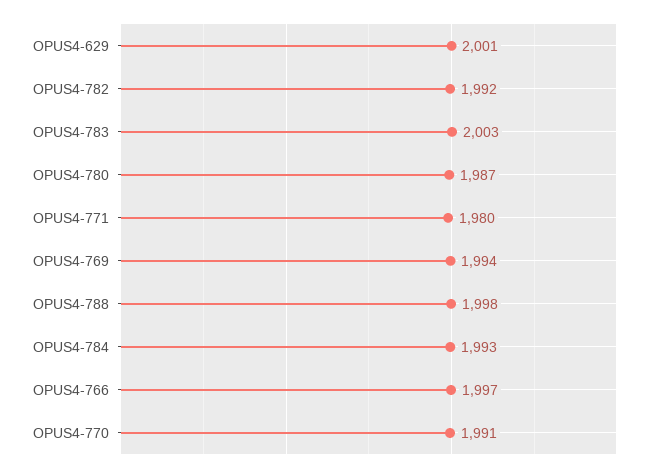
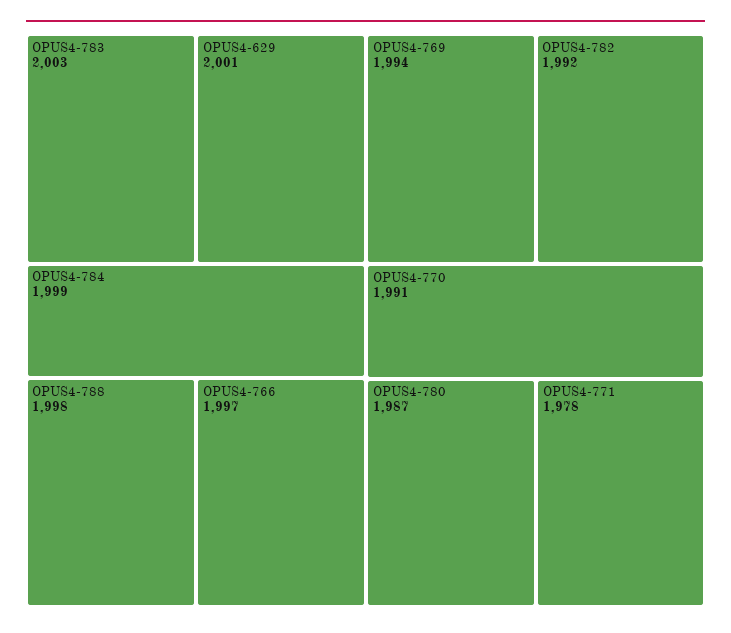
  {
    "OPUS4-629": 2001,
    "OPUS4-782": 1992,
    "OPUS4-783": 2003,
    "OPUS4-780": 1987,
-   "OPUS4-771": 1980,
+   "OPUS4-771": 1978,
    "OPUS4-769": 1994,
    "OPUS4-788": 1998,
-   "OPUS4-784": 1993,
+   "OPUS4-784": 1999,
    "OPUS4-766": 1997,
    "OPUS4-770": 1991
  }

